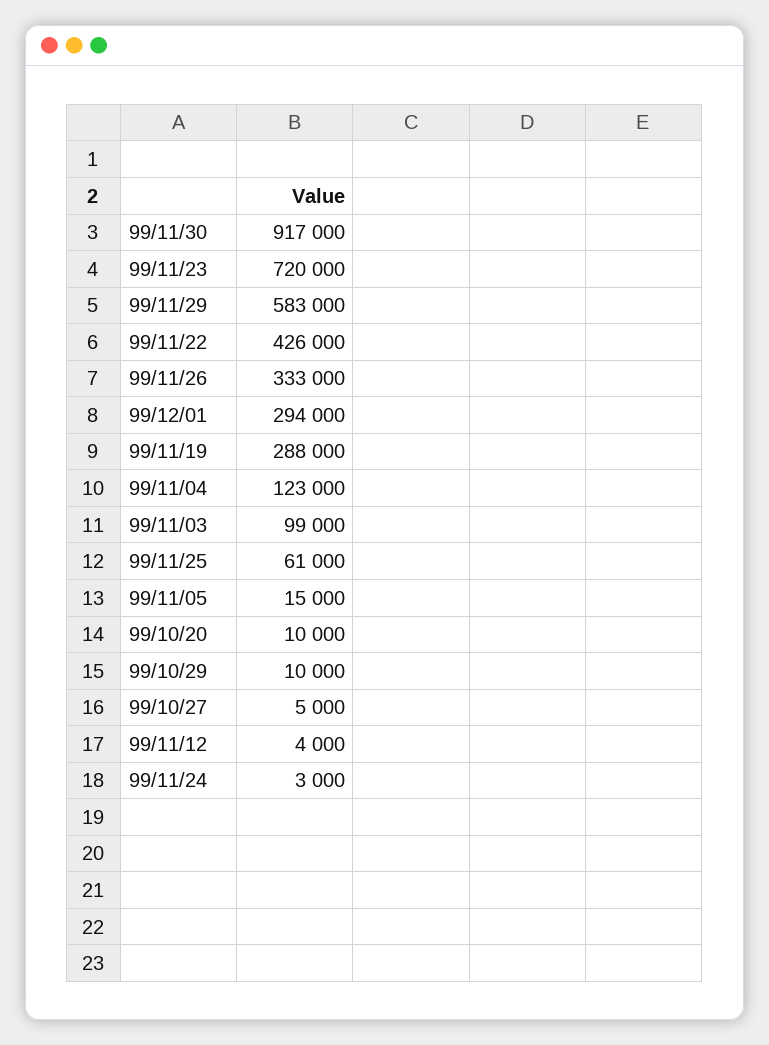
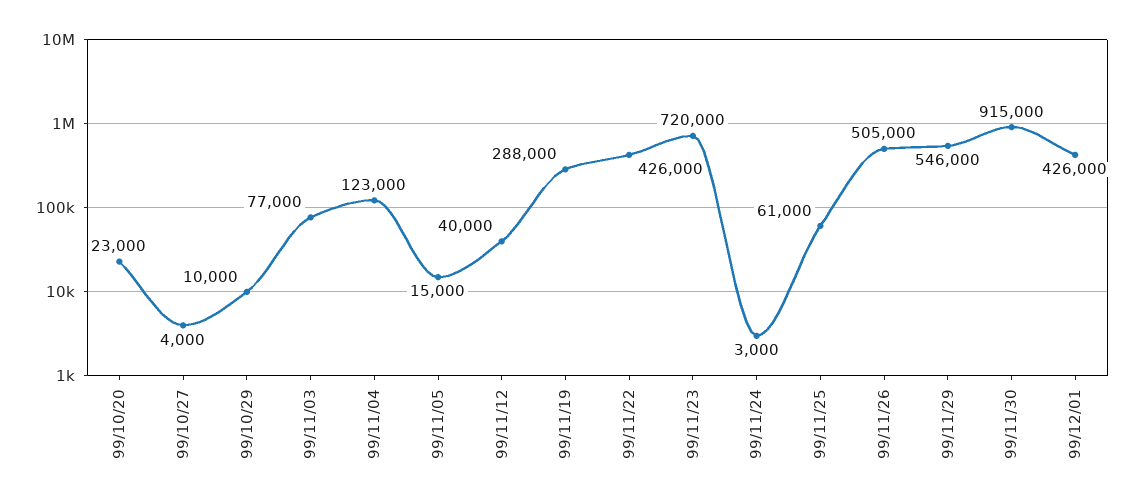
  {
-   "99/11/30": 917000,
+   "99/11/30": 915000,
    "99/11/23": 720000,
-   "99/11/29": 583000,
+   "99/11/29": 546000,
    "99/11/22": 426000,
-   "99/11/26": 333000,
+   "99/11/26": 505000,
-   "99/12/01": 294000,
+   "99/12/01": 426000,
    "99/11/19": 288000,
    "99/11/04": 123000,
-   "99/11/03": 99000,
+   "99/11/03": 77000,
    "99/11/25": 61000,
    "99/11/05": 15000,
-   "99/10/20": 10000,
+   "99/10/20": 23000,
    "99/10/29": 10000,
-   "99/10/27": 5000,
+   "99/10/27": 4000,
-   "99/11/12": 4000,
+   "99/11/12": 40000,
    "99/11/24": 3000
  }

